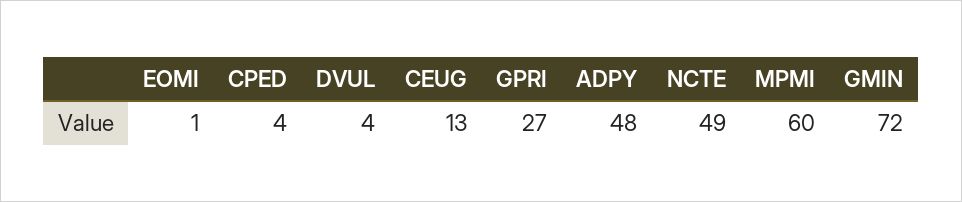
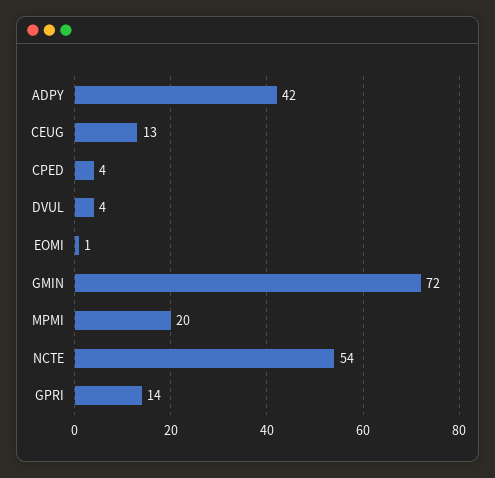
  {
    "EOMI": 1,
    "CPED": 4,
    "DVUL": 4,
    "CEUG": 13,
-   "GPRI": 27,
+   "GPRI": 14,
-   "ADPY": 48,
+   "ADPY": 42,
-   "NCTE": 49,
+   "NCTE": 54,
-   "MPMI": 60,
+   "MPMI": 20,
    "GMIN": 72
  }

